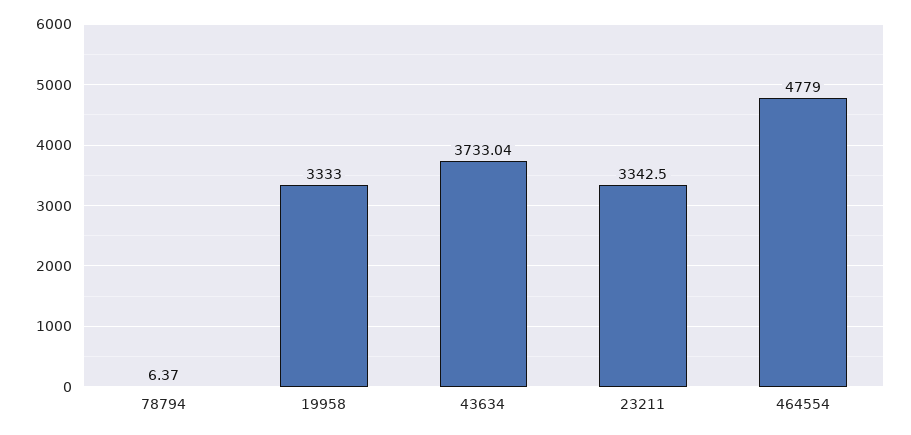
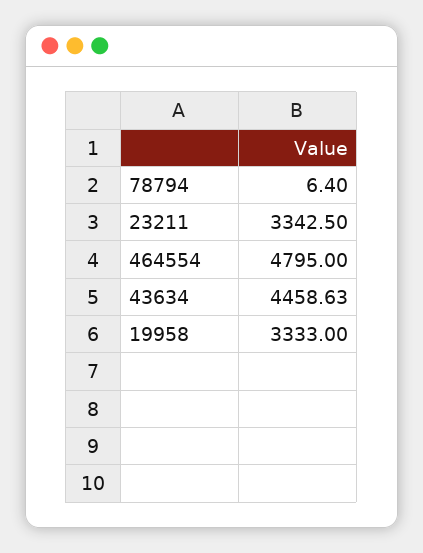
  {
-   "78794": 6.37,
+   "78794": 6.4,
    "19958": 3333,
-   "43634": 3733.04,
+   "43634": 4458.63,
    "23211": 3342.5,
-   "464554": 4779
+   "464554": 4795
  }

